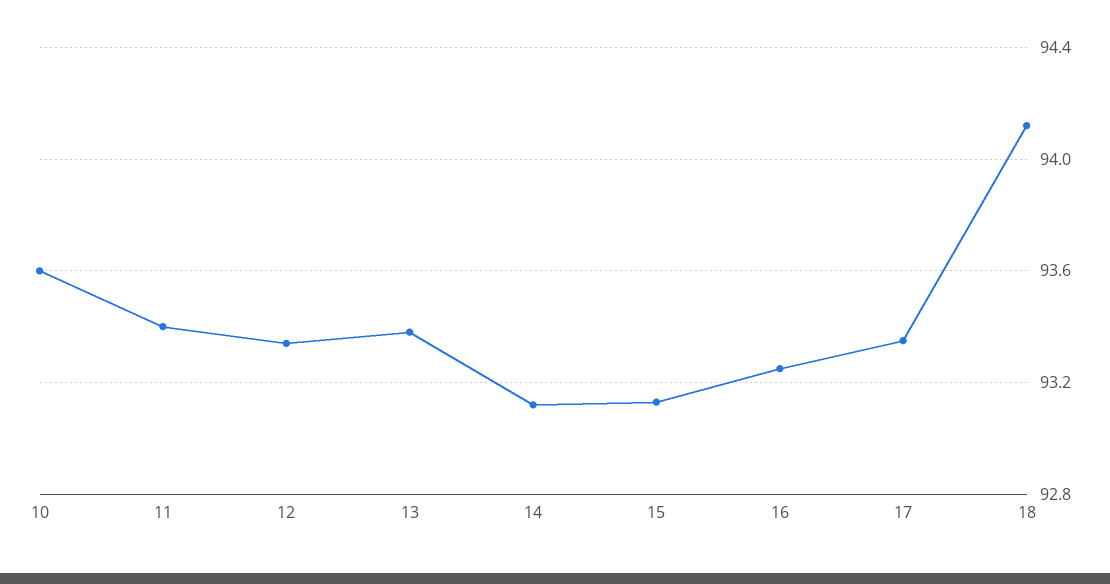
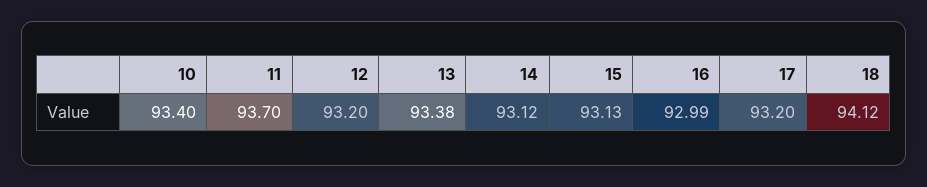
  {
-   "10": 93.6,
+   "10": 93.4,
-   "11": 93.4,
+   "11": 93.7,
-   "12": 93.35,
+   "12": 93.2,
    "13": 93.38,
    "14": 93.12,
    "15": 93.13,
-   "16": 93.25,
+   "16": 92.99,
-   "17": 93.35,
+   "17": 93.2,
    "18": 94.12
  }

